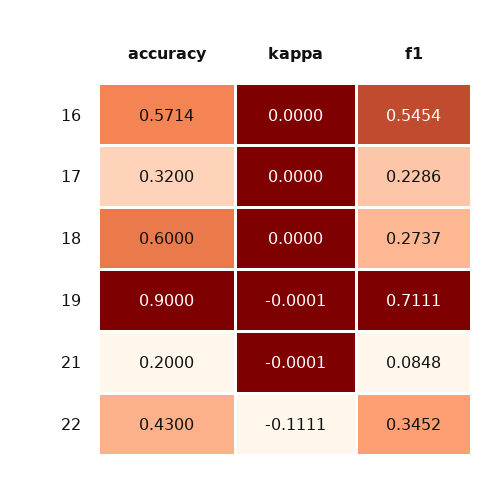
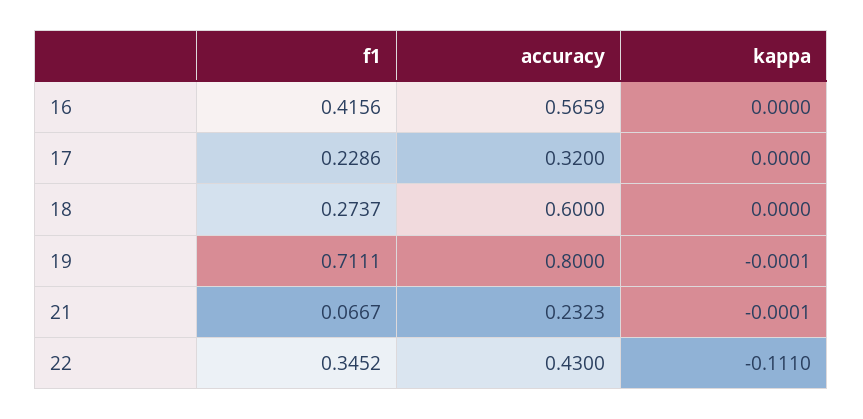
  {
    "accuracy": {
-     "16": 0.5714,
+     "16": 0.5659,
      "17": 0.32,
      "18": 0.6,
-     "19": 0.9,
+     "19": 0.8,
-     "21": 0.2,
+     "21": 0.2323,
      "22": 0.43
    },
    "kappa": {
      "16": 0,
      "17": 0,
      "18": 0,
      "19": -0.0001,
      "21": -0.0001,
-     "22": -0.1111
+     "22": -0.111
    },
    "f1": {
-     "16": 0.5454,
+     "16": 0.4156,
      "17": 0.2286,
      "18": 0.2737,
      "19": 0.7111,
-     "21": 0.0848,
+     "21": 0.0667,
      "22": 0.3452
    }
  }

